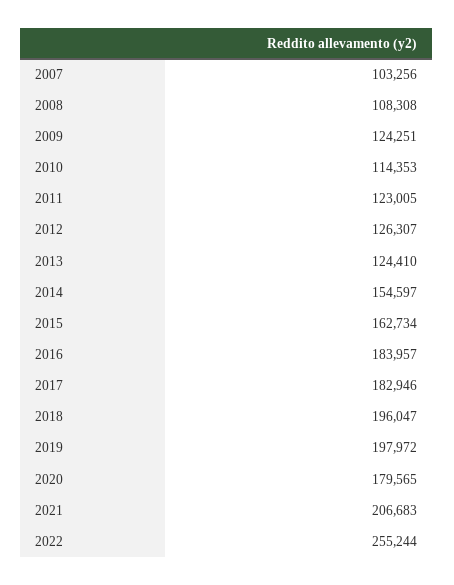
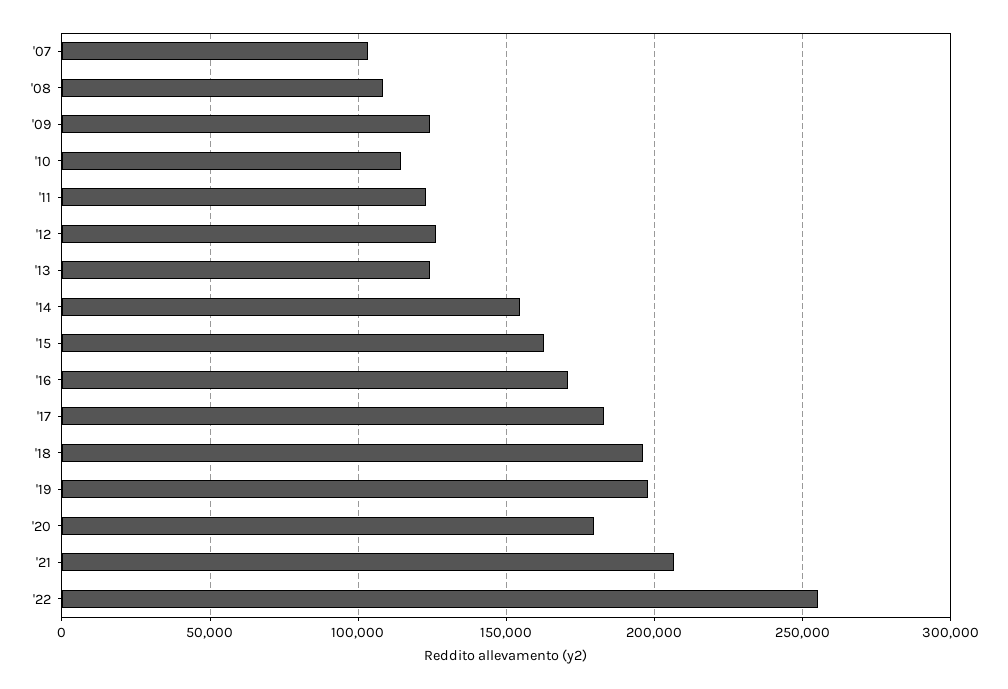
  {
    "2007": 103256,
    "2008": 108308,
    "2009": 124251,
    "2010": 114353,
    "2011": 123005,
    "2012": 126307,
    "2013": 124410,
    "2014": 154597,
    "2015": 162734,
-   "2016": 183957,
+   "2016": 170000,
    "2017": 182946,
    "2018": 196047,
    "2019": 197972,
    "2020": 179565,
    "2021": 206683,
    "2022": 255244
  }

